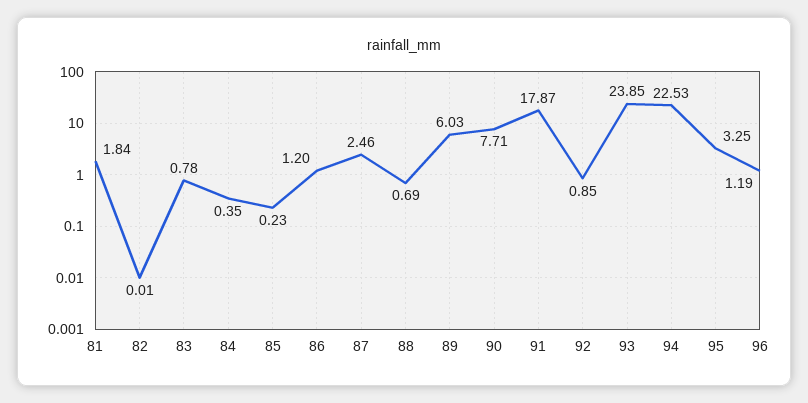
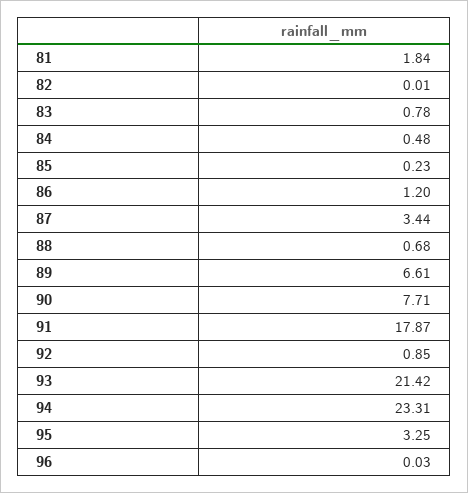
  {
    "81": 1.84,
    "82": 0.01,
    "83": 0.78,
-   "84": 0.35,
+   "84": 0.48,
    "85": 0.23,
    "86": 1.2,
-   "87": 2.46,
+   "87": 3.44,
-   "88": 0.69,
+   "88": 0.68,
-   "89": 6.03,
+   "89": 6.61,
    "90": 7.71,
    "91": 17.87,
    "92": 0.85,
-   "93": 23.85,
+   "93": 21.42,
-   "94": 22.53,
+   "94": 23.31,
    "95": 3.25,
-   "96": 1.19
+   "96": 0.03
  }

